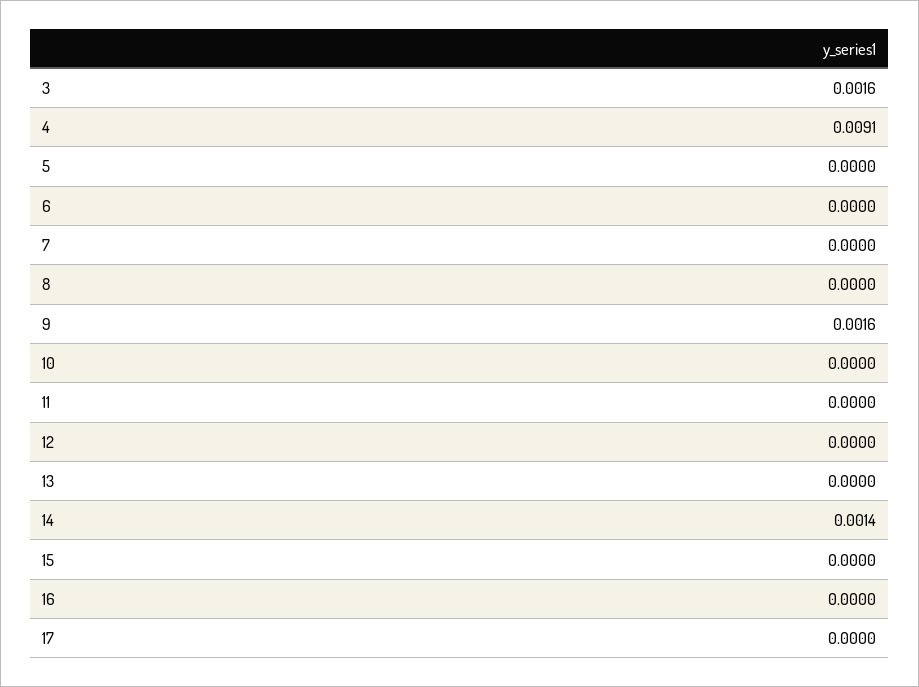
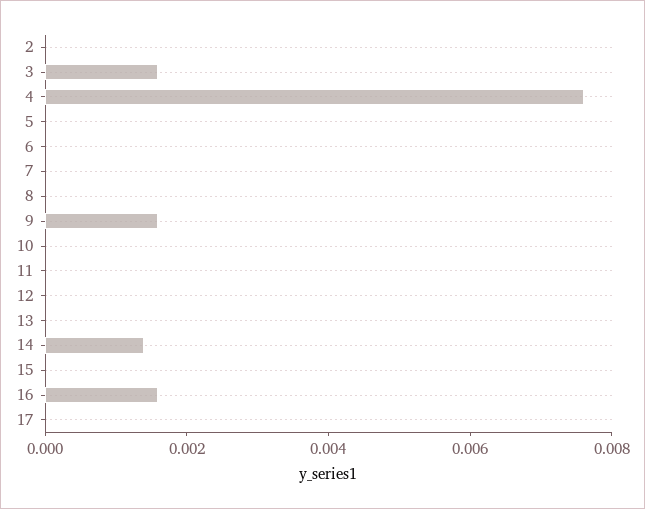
  {
    "3": 0.0016,
-   "4": 0.0091,
+   "4": 0.0075,
    "5": 0,
    "6": 0,
    "7": 0,
    "8": 0,
    "9": 0.0016,
    "10": 0,
    "11": 0,
    "12": 0,
    "13": 0,
    "14": 0.0014,
    "15": 0,
-   "16": 0,
+   "16": 0.0015,
-   "17": 0
+   "17": 0,
+   "2": 0
  }

